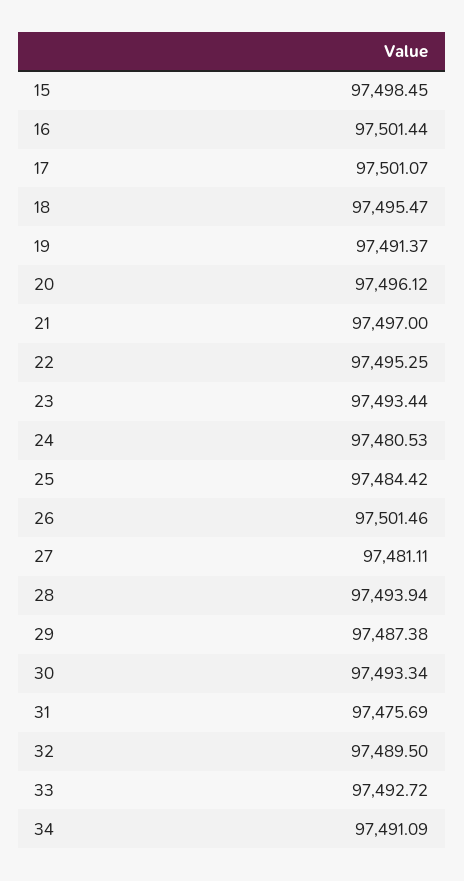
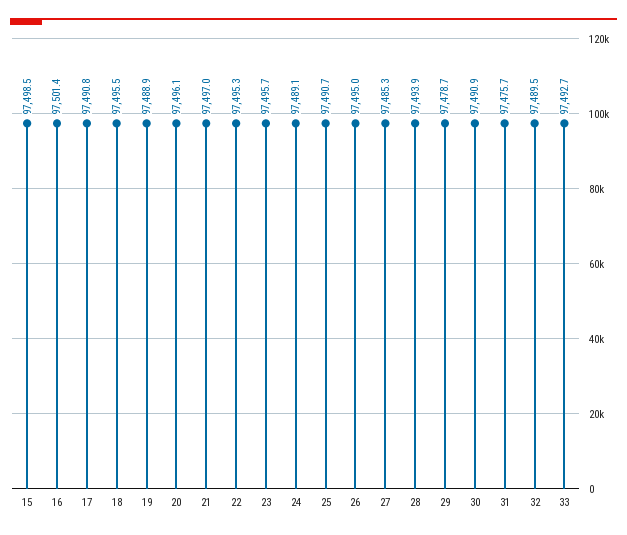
  {
    "15": 97498.45,
    "16": 97501.44,
-   "17": 97501.07,
+   "17": 97490.8,
    "18": 97495.47,
-   "19": 97491.37,
+   "19": 97488.9,
    "20": 97496.12,
    "21": 97497,
    "22": 97495.25,
-   "23": 97493.44,
+   "23": 97495.7,
-   "24": 97480.53,
+   "24": 97489.1,
-   "25": 97484.42,
+   "25": 97490.7,
-   "26": 97501.46,
+   "26": 97495,
-   "27": 97481.11,
+   "27": 97485.3,
    "28": 97493.94,
-   "29": 97487.38,
+   "29": 97478.7,
-   "30": 97493.34,
+   "30": 97490.9,
    "31": 97475.69,
    "32": 97489.5,
-   "33": 97492.72,
+   "33": 97492.72
-   "34": 97491.09
  }

